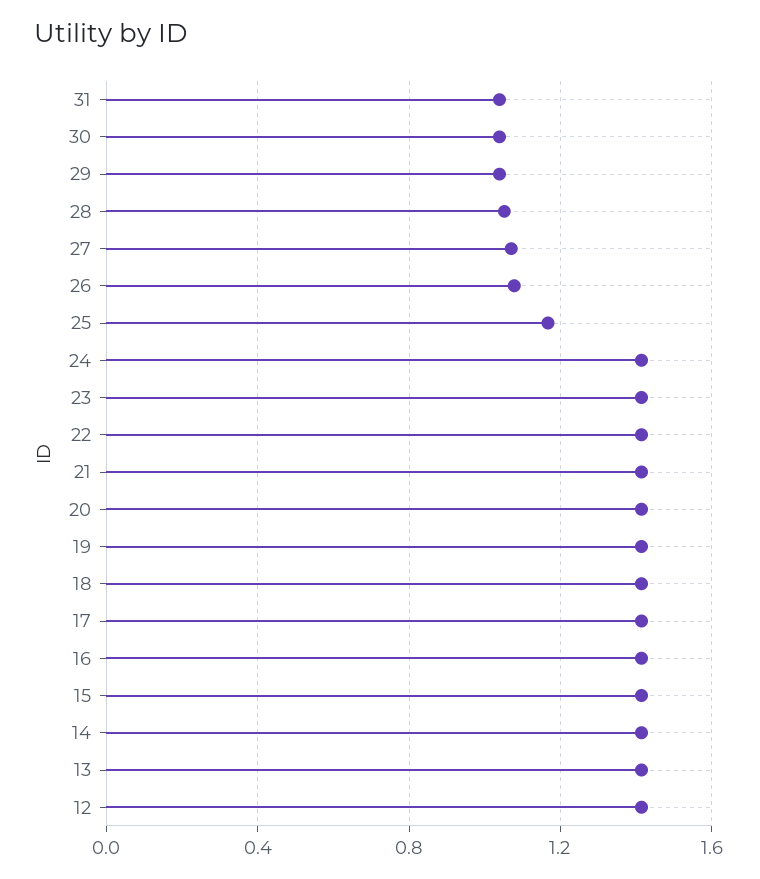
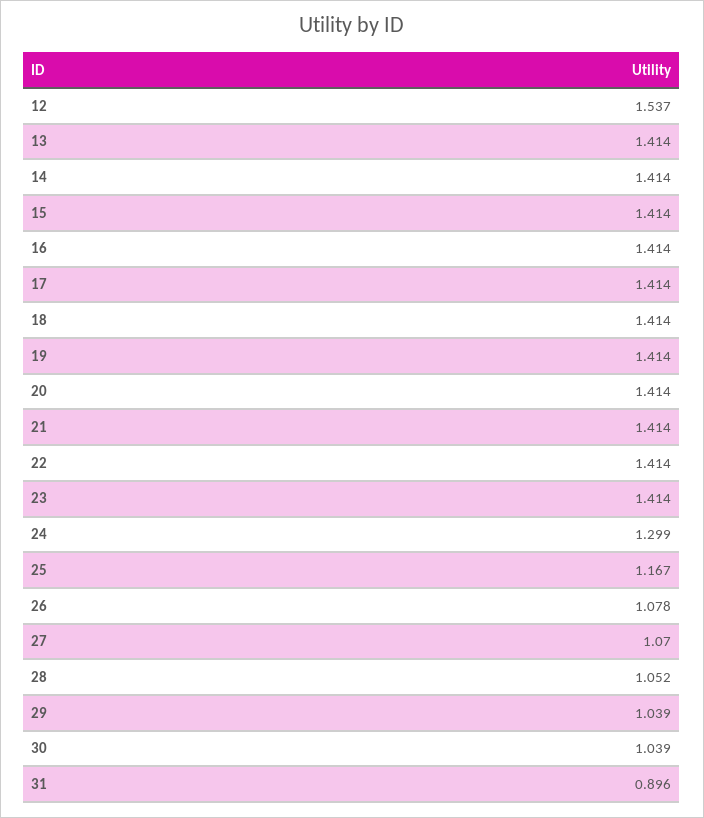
  {
-   "31": 1.05,
+   "31": 0.896,
    "30": 1.039,
    "29": 1.039,
    "28": 1.052,
    "27": 1.07,
    "26": 1.078,
    "25": 1.167,
-   "24": 1.4,
+   "24": 1.299,
    "23": 1.414,
    "22": 1.414,
    "21": 1.414,
    "20": 1.414,
    "19": 1.414,
    "18": 1.414,
    "17": 1.414,
    "16": 1.414,
    "15": 1.414,
    "14": 1.414,
    "13": 1.414,
-   "12": 1.4
+   "12": 1.537
  }

